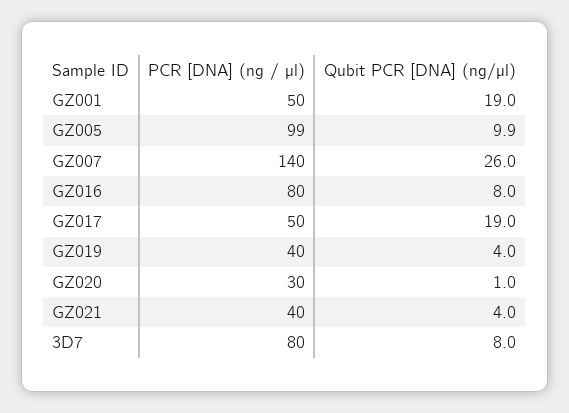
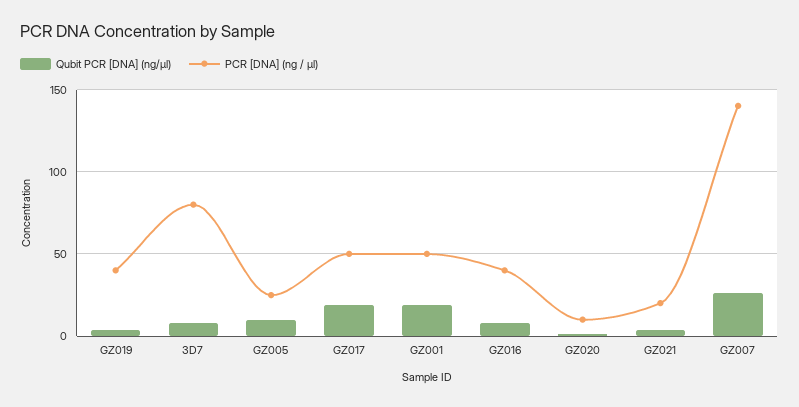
  {
    "PCR [DNA] (ng / µl)": {
      "GZ001": 50,
-     "GZ005": 99,
+     "GZ005": 25,
      "GZ007": 140,
-     "GZ016": 80,
+     "GZ016": 40,
      "GZ017": 50,
      "GZ019": 40,
-     "GZ020": 30,
+     "GZ020": 10,
-     "GZ021": 40,
+     "GZ021": 20,
      "3D7": 80
    },
    "Qubit PCR [DNA] (ng/µl)": {
      "GZ001": 19,
      "GZ005": 9.9,
      "GZ007": 26,
      "GZ016": 8,
      "GZ017": 19,
      "GZ019": 4,
      "GZ020": 1,
      "GZ021": 4,
      "3D7": 8
    }
  }

